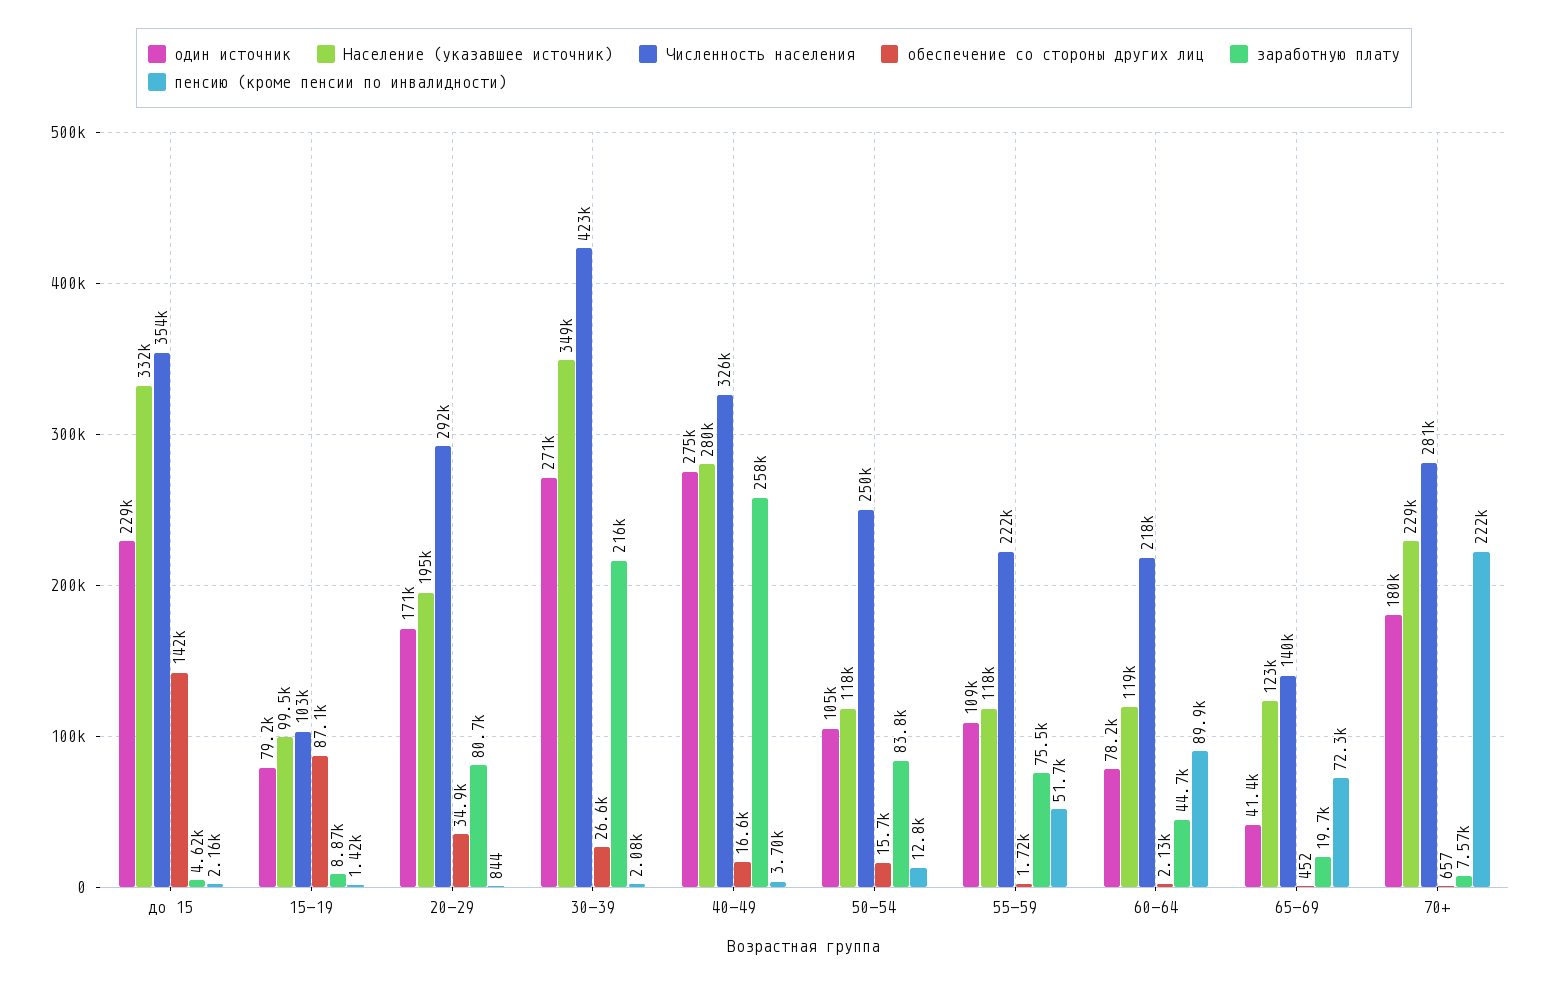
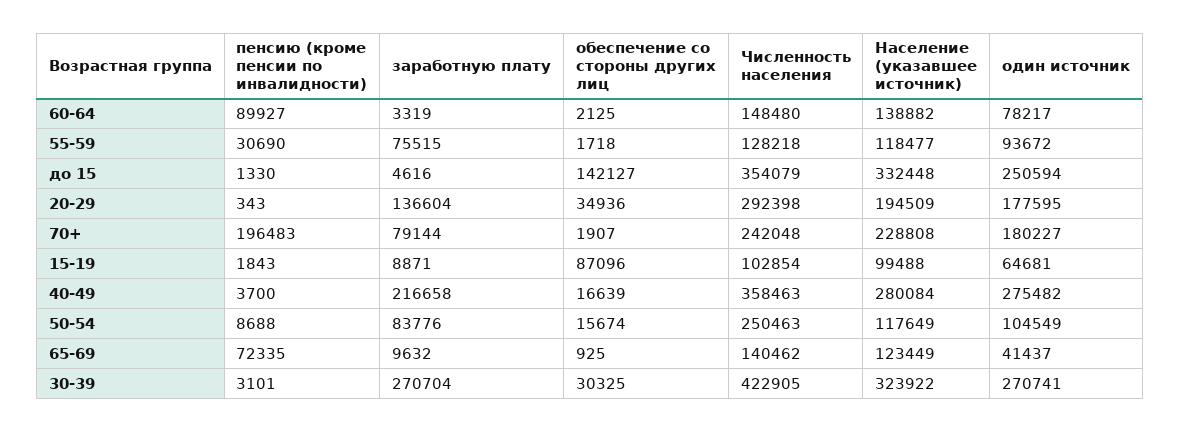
  {
    "один источник": {
-     "до 15": 229000,
+     "до 15": 250594,
-     "15-19": 79200,
+     "15-19": 64681,
-     "20-29": 171000,
+     "20-29": 177595,
      "30-39": 270741,
      "40-49": 275482,
      "50-54": 104549,
-     "55-59": 109000,
+     "55-59": 93672,
      "60-64": 78217,
      "65-69": 41437,
      "70+": 180227
    },
    "Население (указавшее источник)": {
      "до 15": 332448,
      "15-19": 99488,
      "20-29": 194509,
-     "30-39": 349000,
+     "30-39": 323922,
      "40-49": 280084,
      "50-54": 117649,
      "55-59": 118477,
-     "60-64": 119000,
+     "60-64": 138882,
      "65-69": 123449,
      "70+": 228808
    },
    "Численность населения": {
      "до 15": 354079,
      "15-19": 102854,
      "20-29": 292398,
      "30-39": 422905,
-     "40-49": 326000,
+     "40-49": 358463,
      "50-54": 250463,
-     "55-59": 222000,
+     "55-59": 128218,
-     "60-64": 218000,
+     "60-64": 148480,
      "65-69": 140462,
-     "70+": 281000
+     "70+": 242048
    },
    "обеспечение со стороны других лиц": {
      "до 15": 142127,
      "15-19": 87096,
      "20-29": 34936,
-     "30-39": 26600,
+     "30-39": 30325,
      "40-49": 16639,
      "50-54": 15674,
      "55-59": 1718,
      "60-64": 2125,
-     "65-69": 452,
+     "65-69": 925,
-     "70+": 657
+     "70+": 1907
    },
    "заработную плату": {
      "до 15": 4616,
      "15-19": 8871,
-     "20-29": 80700,
+     "20-29": 136604,
-     "30-39": 216000,
+     "30-39": 270704,
-     "40-49": 258000,
+     "40-49": 216658,
      "50-54": 83776,
      "55-59": 75515,
-     "60-64": 44700,
+     "60-64": 3319,
-     "65-69": 19700,
+     "65-69": 9632,
-     "70+": 7570
+     "70+": 79144
    },
    "пенсию (кроме пенсии по инвалидности)": {
-     "до 15": 2160,
+     "до 15": 1330,
-     "15-19": 1420,
+     "15-19": 1843,
-     "20-29": 844,
+     "20-29": 343,
-     "30-39": 2080,
+     "30-39": 3101,
      "40-49": 3700,
-     "50-54": 12800,
+     "50-54": 8688,
-     "55-59": 51700,
+     "55-59": 30690,
      "60-64": 89927,
      "65-69": 72335,
-     "70+": 222000
+     "70+": 196483
    }
  }

